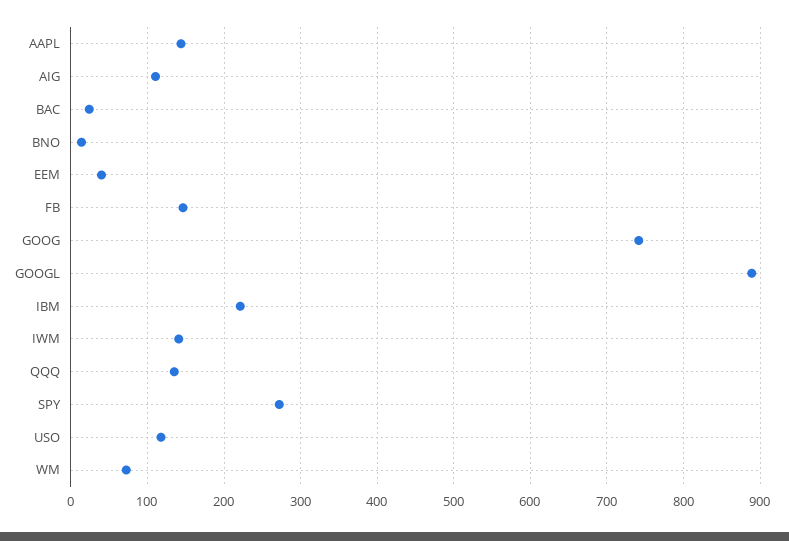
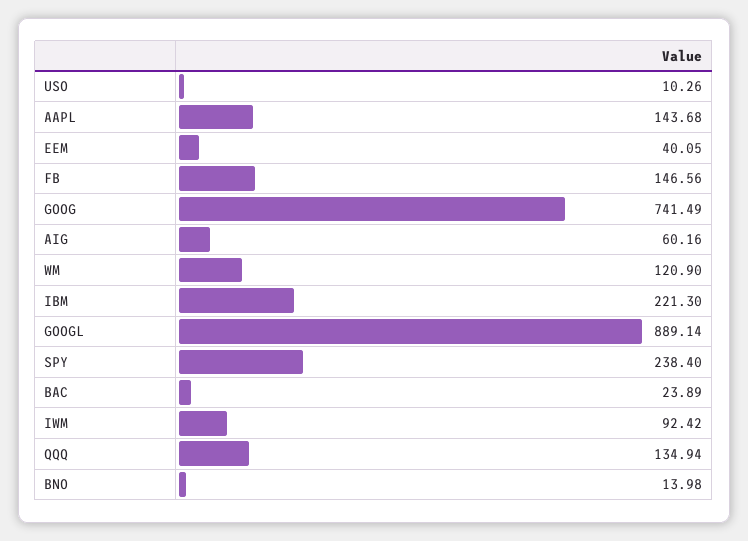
  {
    "AAPL": 143.68,
-   "AIG": 110,
+   "AIG": 60.16,
    "BAC": 23.89,
    "BNO": 13.98,
    "EEM": 40.05,
    "FB": 146.56,
    "GOOG": 741.49,
    "GOOGL": 889.14,
    "IBM": 221.3,
-   "IWM": 140,
+   "IWM": 92.42,
    "QQQ": 134.94,
-   "SPY": 270,
+   "SPY": 238.4,
-   "USO": 120,
+   "USO": 10.26,
-   "WM": 70
+   "WM": 120.9
  }

